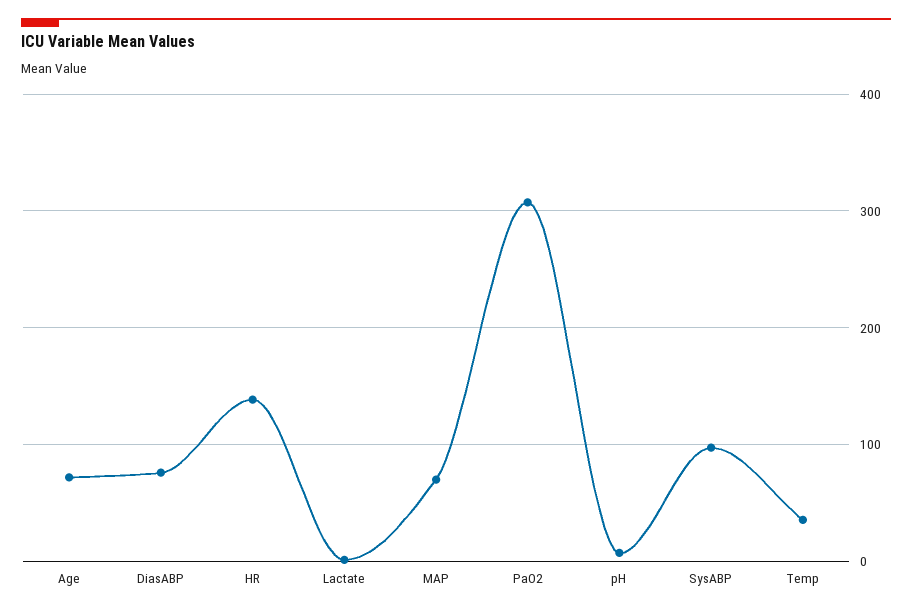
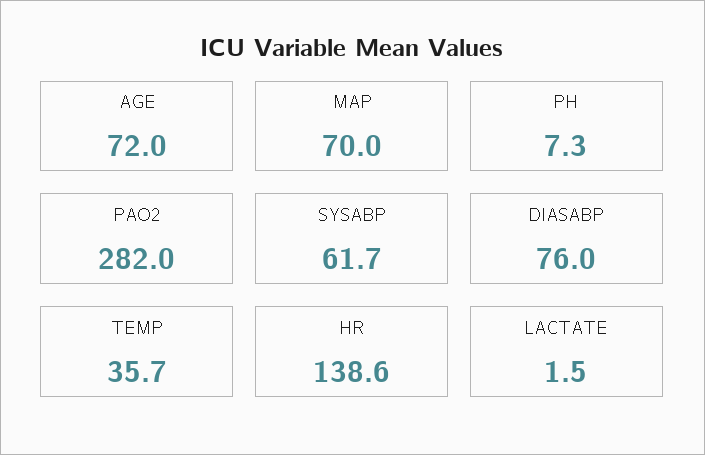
  {
    "Age": 72,
    "DiasABP": 76,
    "HR": 138.6,
    "Lactate": 1.5,
    "MAP": 70,
-   "PaO2": 310,
+   "PaO2": 282,
    "pH": 7.3,
-   "SysABP": 100,
+   "SysABP": 61.7,
    "Temp": 35.7
  }

